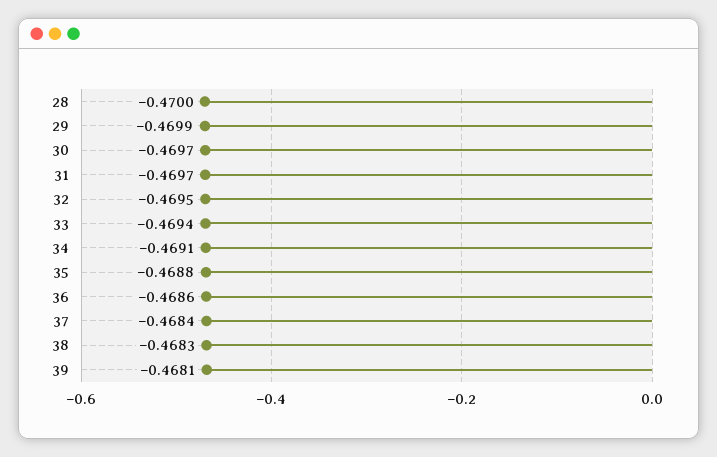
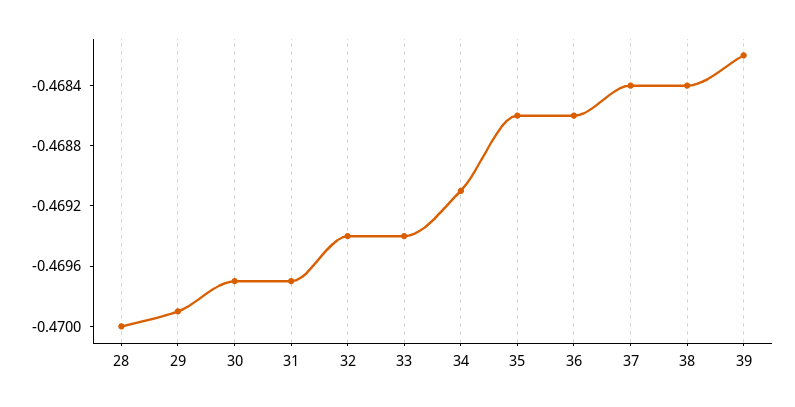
  {
    "28": -0.47,
    "29": -0.4699,
    "30": -0.4697,
    "31": -0.4697,
-   "32": -0.4695,
+   "32": -0.4694,
    "33": -0.4694,
    "34": -0.4691,
-   "35": -0.4688,
+   "35": -0.4686,
    "36": -0.4686,
    "37": -0.4684,
-   "38": -0.4683,
+   "38": -0.4684,
-   "39": -0.4681
+   "39": -0.4682
  }

